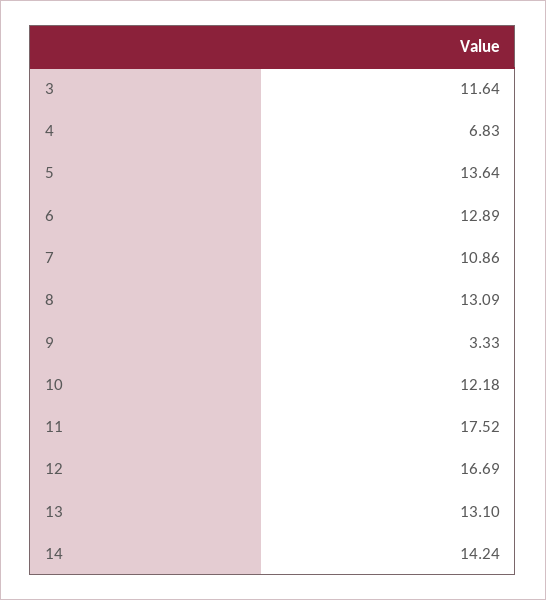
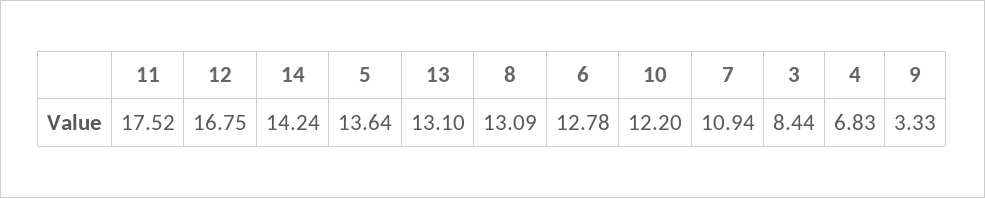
  {
-   "3": 11.64,
+   "3": 8.44,
    "4": 6.83,
    "5": 13.64,
-   "6": 12.89,
+   "6": 12.78,
-   "7": 10.86,
+   "7": 10.94,
    "8": 13.09,
    "9": 3.33,
-   "10": 12.18,
+   "10": 12.2,
    "11": 17.52,
-   "12": 16.69,
+   "12": 16.75,
    "13": 13.1,
    "14": 14.24
  }

